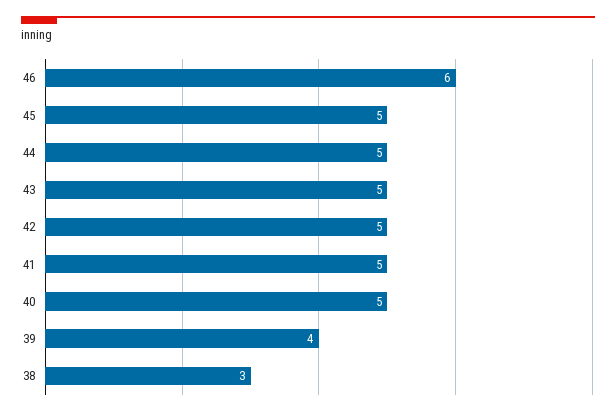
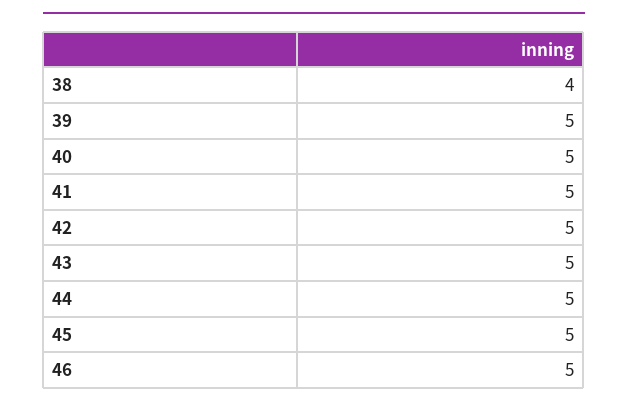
  {
-   "46": 6,
+   "46": 5,
    "45": 5,
    "44": 5,
    "43": 5,
    "42": 5,
    "41": 5,
    "40": 5,
-   "39": 4,
+   "39": 5,
-   "38": 3
+   "38": 4
  }

